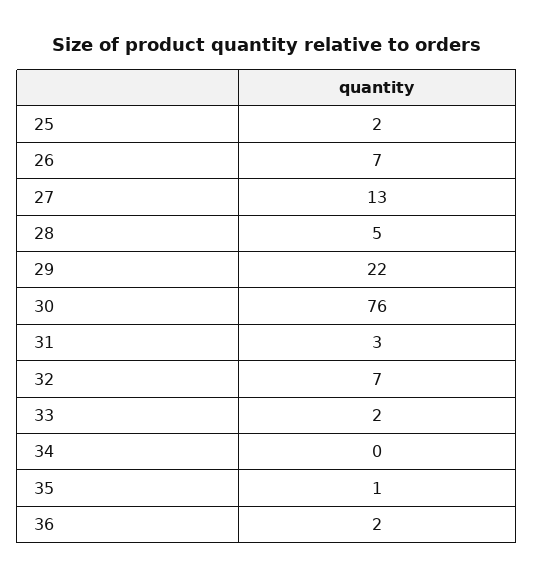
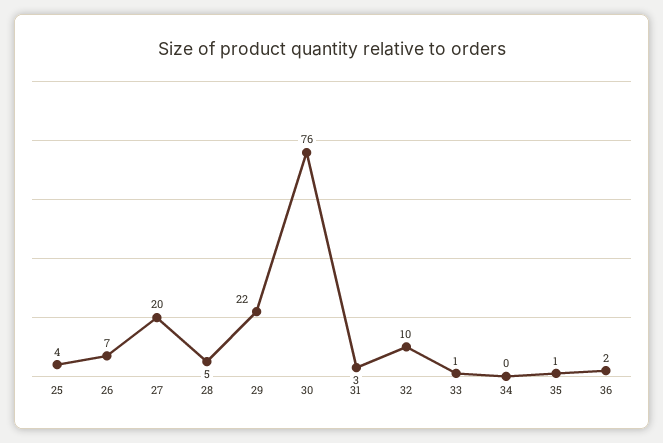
  {
-   "25": 2,
+   "25": 4,
    "26": 7,
-   "27": 13,
+   "27": 20,
    "28": 5,
    "29": 22,
    "30": 76,
    "31": 3,
-   "32": 7,
+   "32": 10,
-   "33": 2,
+   "33": 1,
    "34": 0,
    "35": 1,
    "36": 2
  }

